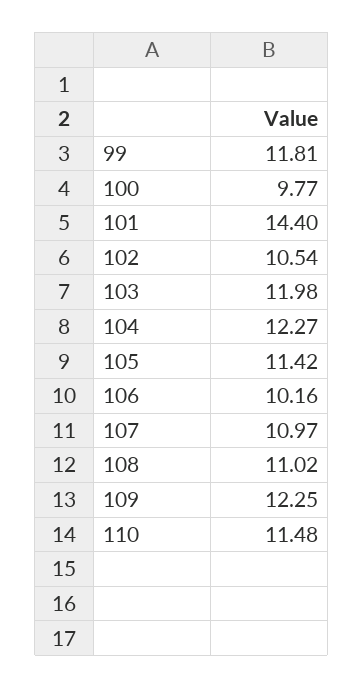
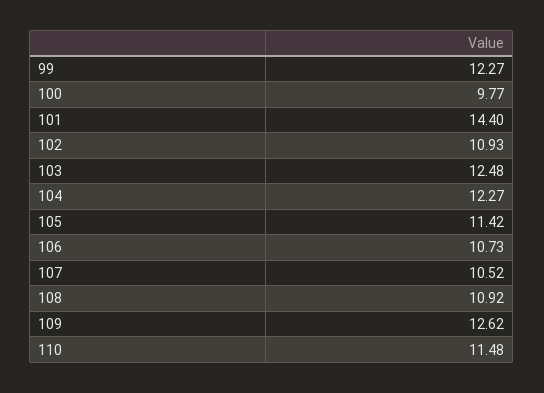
  {
-   "99": 11.81,
+   "99": 12.27,
    "100": 9.77,
    "101": 14.4,
-   "102": 10.54,
+   "102": 10.93,
-   "103": 11.98,
+   "103": 12.48,
    "104": 12.27,
    "105": 11.42,
-   "106": 10.16,
+   "106": 10.73,
-   "107": 10.97,
+   "107": 10.52,
-   "108": 11.02,
+   "108": 10.92,
-   "109": 12.25,
+   "109": 12.62,
    "110": 11.48
  }

